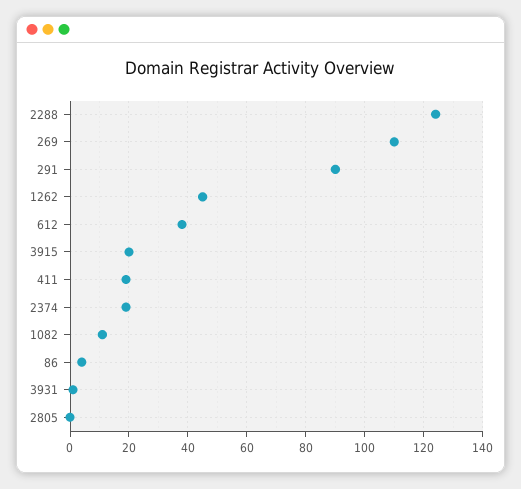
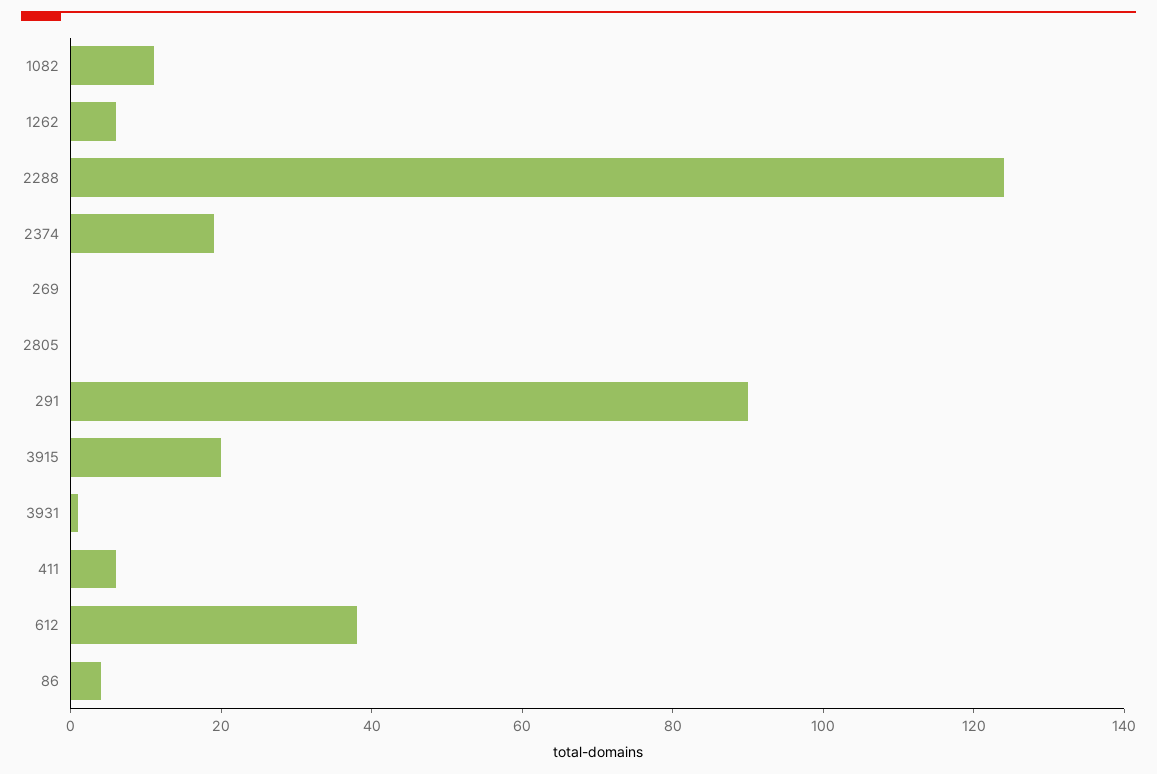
  {
    "2288": 125,
-   "269": 110,
+   "269": 0,
    "291": 90,
-   "1262": 45,
+   "1262": 5,
    "612": 40,
    "3915": 20,
-   "411": 20,
+   "411": 5,
    "2374": 20,
    "1082": 10,
    "86": 5,
    "3931": 0,
    "2805": 0
  }

